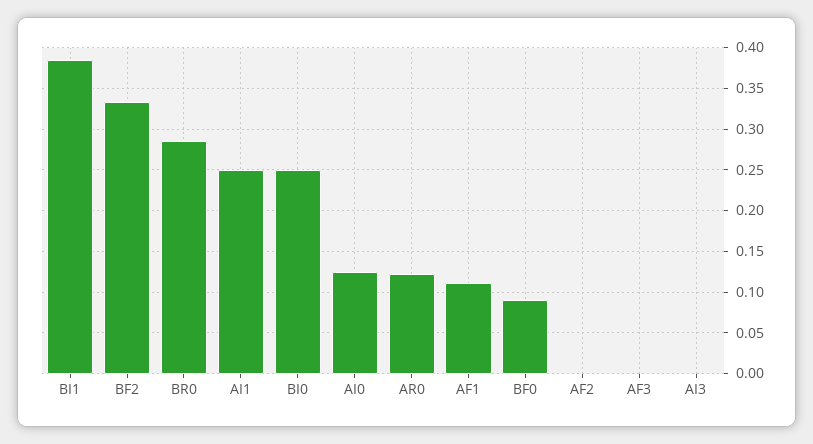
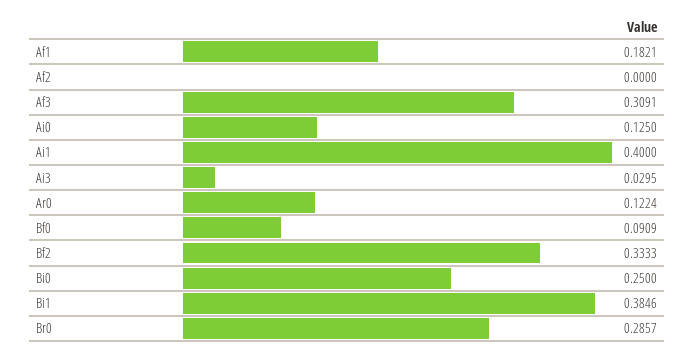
  {
    "BI1": 0.3846,
    "BF2": 0.3333,
    "BR0": 0.2857,
-   "AI1": 0.25,
+   "AI1": 0.4,
    "BI0": 0.25,
    "AI0": 0.125,
    "AR0": 0.1224,
-   "AF1": 0.11,
+   "AF1": 0.1821,
    "BF0": 0.0909,
    "AF2": 0,
-   "AF3": 0,
+   "AF3": 0.3091,
-   "AI3": 0
+   "AI3": 0.0295
  }

